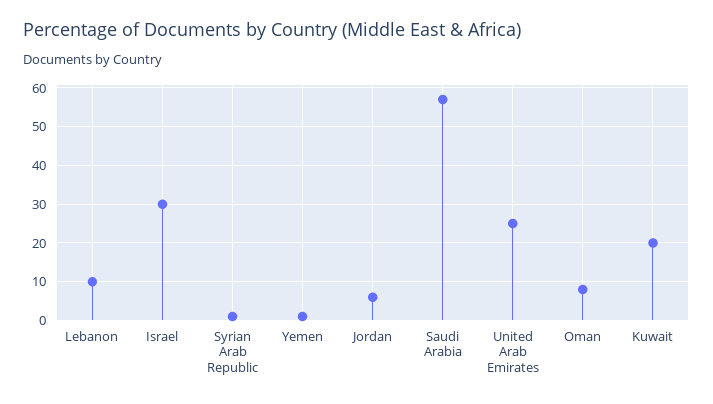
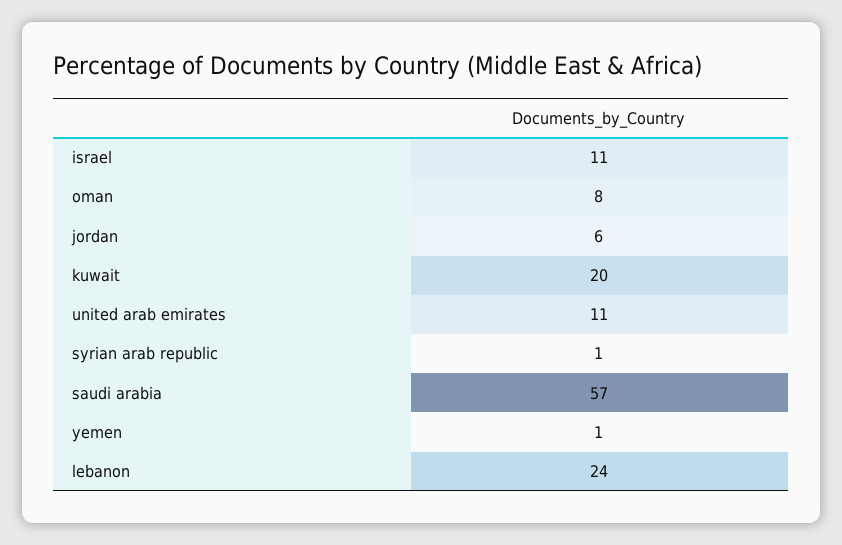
  {
-   "Lebanon": 10,
+   "Lebanon": 24,
-   "Israel": 30,
+   "Israel": 11,
    "Syrian Arab Republic": 1,
    "Yemen": 1,
    "Jordan": 6,
    "Saudi Arabia": 57,
-   "United Arab Emirates": 25,
+   "United Arab Emirates": 11,
    "Oman": 8,
    "Kuwait": 20
  }

